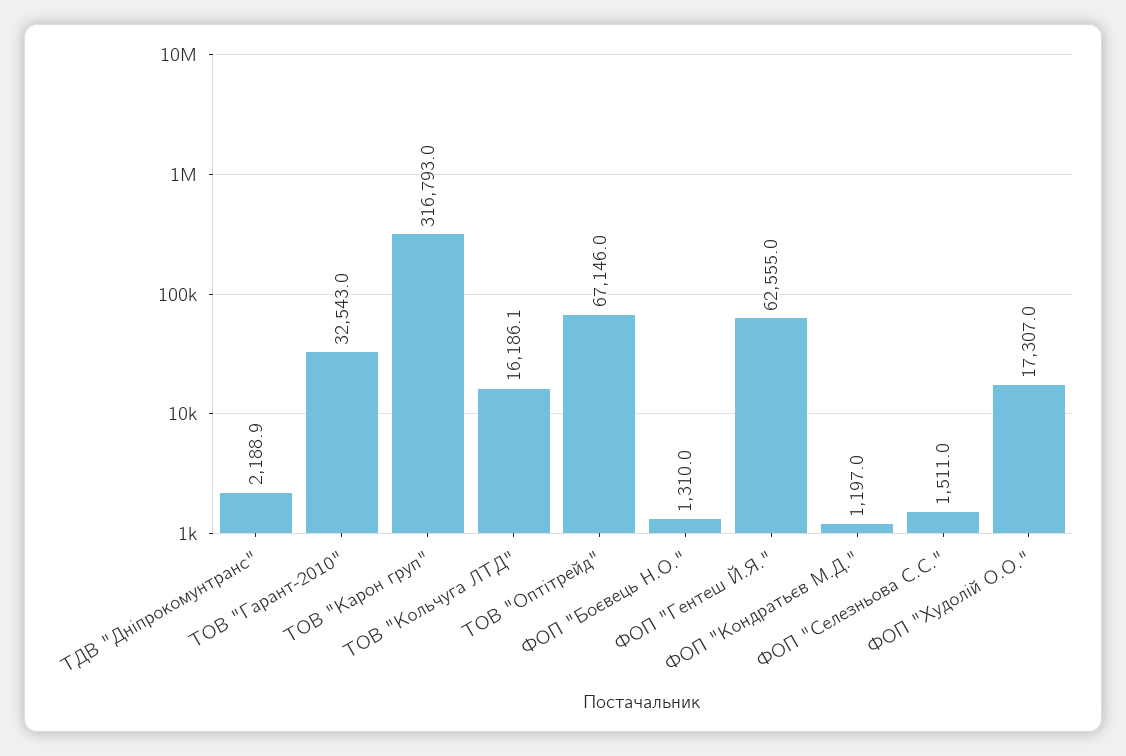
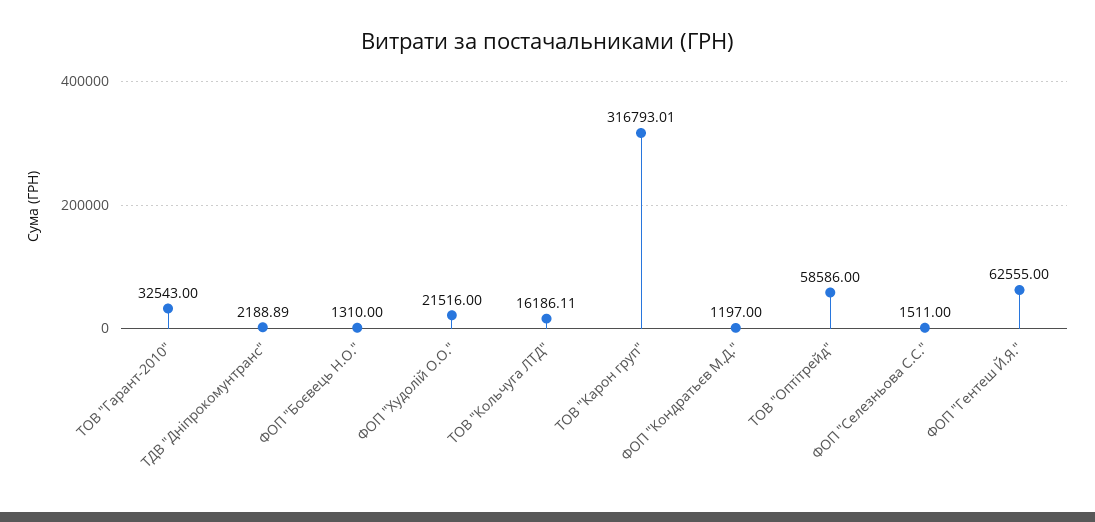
  {
    "ТДВ \"Дніпрокомунтранс\"": 2188.89,
    "ТОВ \"Гарант-2010\"": 32543,
    "ТОВ \"Карон груп\"": 316793.01,
    "ТОВ \"Кольчуга ЛТД\"": 16186.11,
-   "ТОВ \"Оптітрейд\"": 67146,
+   "ТОВ \"Оптітрейд\"": 58586,
    "ФОП \"Боєвець Н.О.\"": 1310,
    "ФОП \"Гентеш Й.Я.\"": 62555,
    "ФОП \"Кондратьєв М.Д.\"": 1197,
    "ФОП \"Селезньова С.С.\"": 1511,
-   "ФОП \"Худолій О.О.\"": 17307
+   "ФОП \"Худолій О.О.\"": 21516
  }

